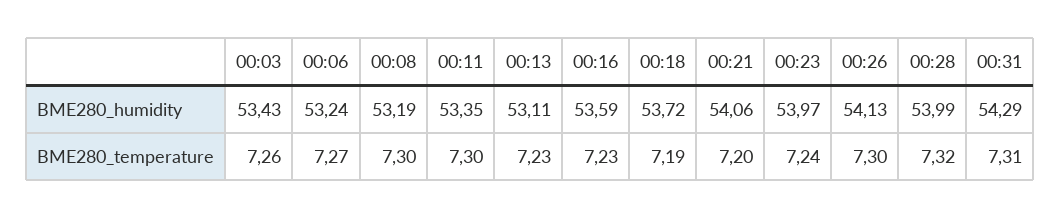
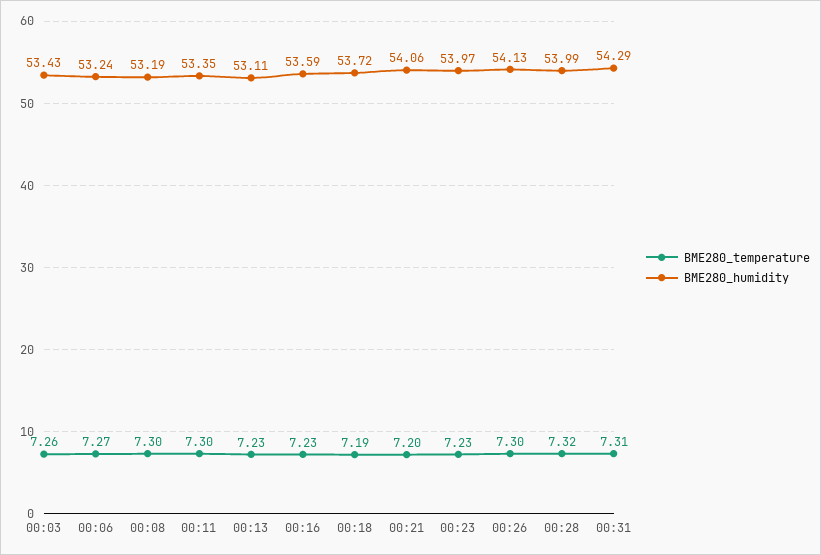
  {
    "BME280_humidity": {
      "00:03": 53.43,
      "00:06": 53.24,
      "00:08": 53.19,
      "00:11": 53.35,
      "00:13": 53.11,
      "00:16": 53.59,
      "00:18": 53.72,
      "00:21": 54.06,
      "00:23": 53.97,
      "00:26": 54.13,
      "00:28": 53.99,
      "00:31": 54.29
    },
    "BME280_temperature": {
      "00:03": 7.26,
      "00:06": 7.27,
      "00:08": 7.3,
      "00:11": 7.3,
      "00:13": 7.23,
      "00:16": 7.23,
      "00:18": 7.19,
      "00:21": 7.2,
-     "00:23": 7.24,
+     "00:23": 7.23,
      "00:26": 7.3,
      "00:28": 7.32,
      "00:31": 7.31
    }
  }

